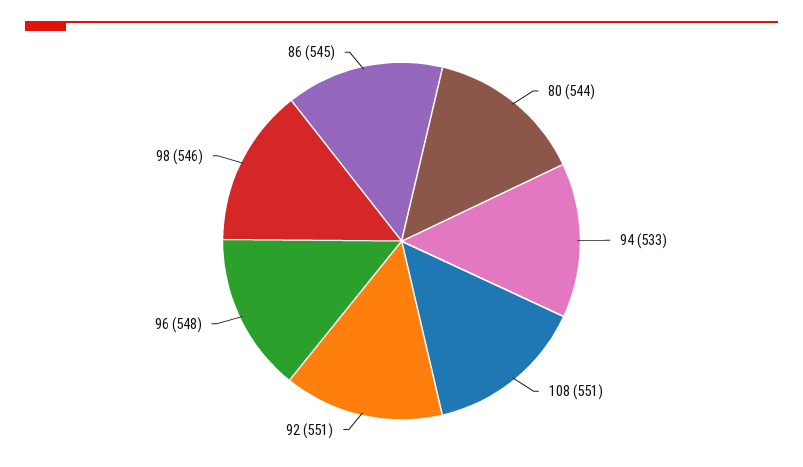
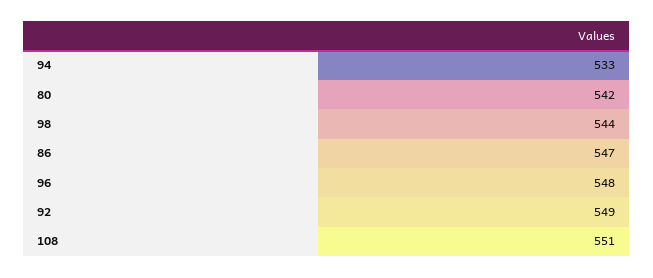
  {
-   "80": 544,
+   "80": 542,
    "94": 533,
    "108": 551,
-   "92": 551,
+   "92": 549,
    "96": 548,
-   "98": 546,
+   "98": 544,
-   "86": 545
+   "86": 547
  }

